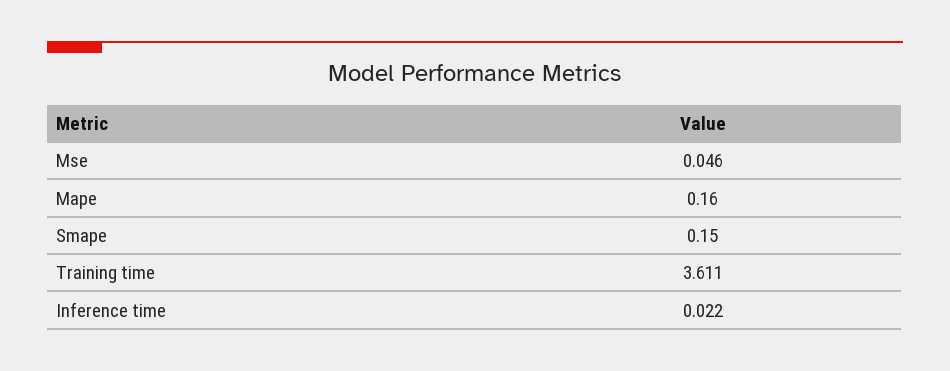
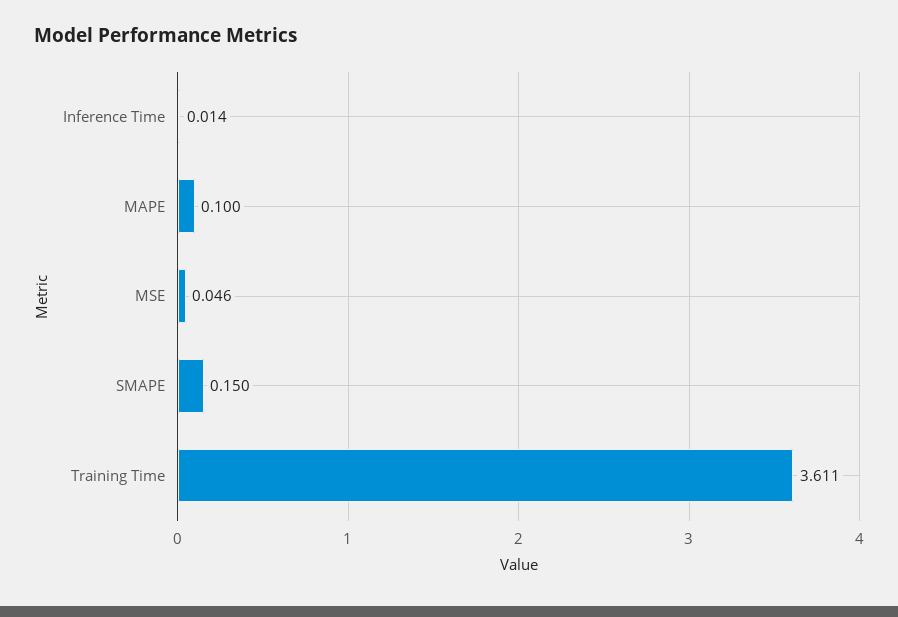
  {
    "Mse": 0.046,
-   "Mape": 0.16,
+   "Mape": 0.1,
    "Smape": 0.15,
    "Training time": 3.611,
-   "Inference time": 0.022
+   "Inference time": 0.014
  }

